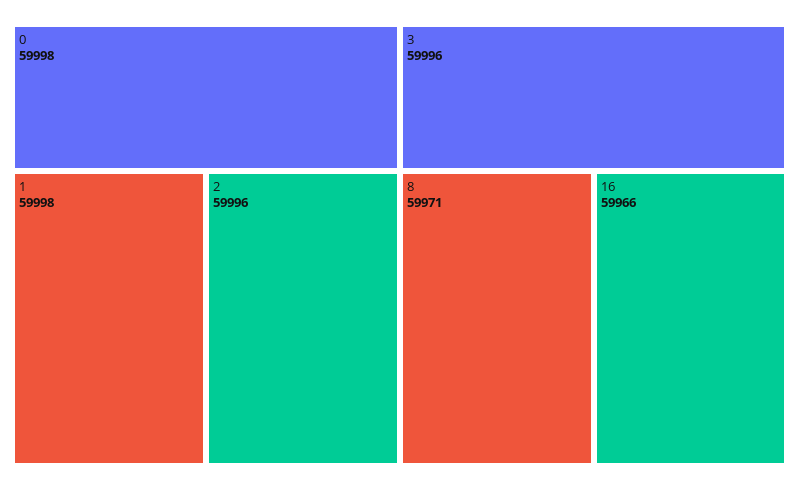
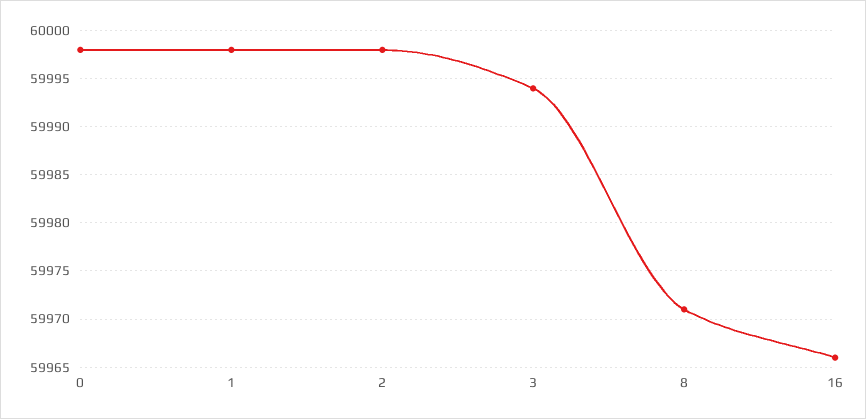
  {
    "0": 59998,
    "1": 59998,
-   "2": 59996,
+   "2": 59998,
-   "3": 59996,
+   "3": 59994,
    "8": 59971,
    "16": 59966
  }

